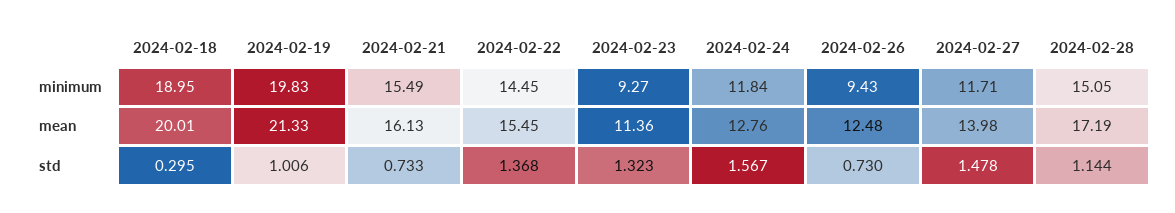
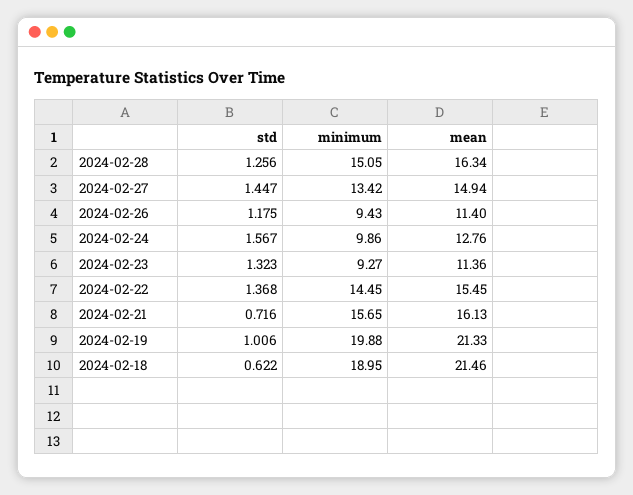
  {
    "2024-02-18": {
      "minimum": 18.95,
-     "mean": 20.01,
+     "mean": 21.46,
-     "std": 0.295
+     "std": 0.622
    },
    "2024-02-19": {
-     "minimum": 19.83,
+     "minimum": 19.88,
      "mean": 21.33,
      "std": 1.006
    },
    "2024-02-21": {
-     "minimum": 15.49,
+     "minimum": 15.65,
      "mean": 16.13,
-     "std": 0.733
+     "std": 0.716
    },
    "2024-02-22": {
      "minimum": 14.45,
      "mean": 15.45,
      "std": 1.368
    },
    "2024-02-23": {
      "minimum": 9.27,
      "mean": 11.36,
      "std": 1.323
    },
    "2024-02-24": {
-     "minimum": 11.84,
+     "minimum": 9.86,
      "mean": 12.76,
      "std": 1.567
    },
    "2024-02-26": {
      "minimum": 9.43,
-     "mean": 12.48,
+     "mean": 11.4,
-     "std": 0.73
+     "std": 1.175
    },
    "2024-02-27": {
-     "minimum": 11.71,
+     "minimum": 13.42,
-     "mean": 13.98,
+     "mean": 14.94,
-     "std": 1.478
+     "std": 1.447
    },
    "2024-02-28": {
      "minimum": 15.05,
-     "mean": 17.19,
+     "mean": 16.34,
-     "std": 1.144
+     "std": 1.256
    }
  }

